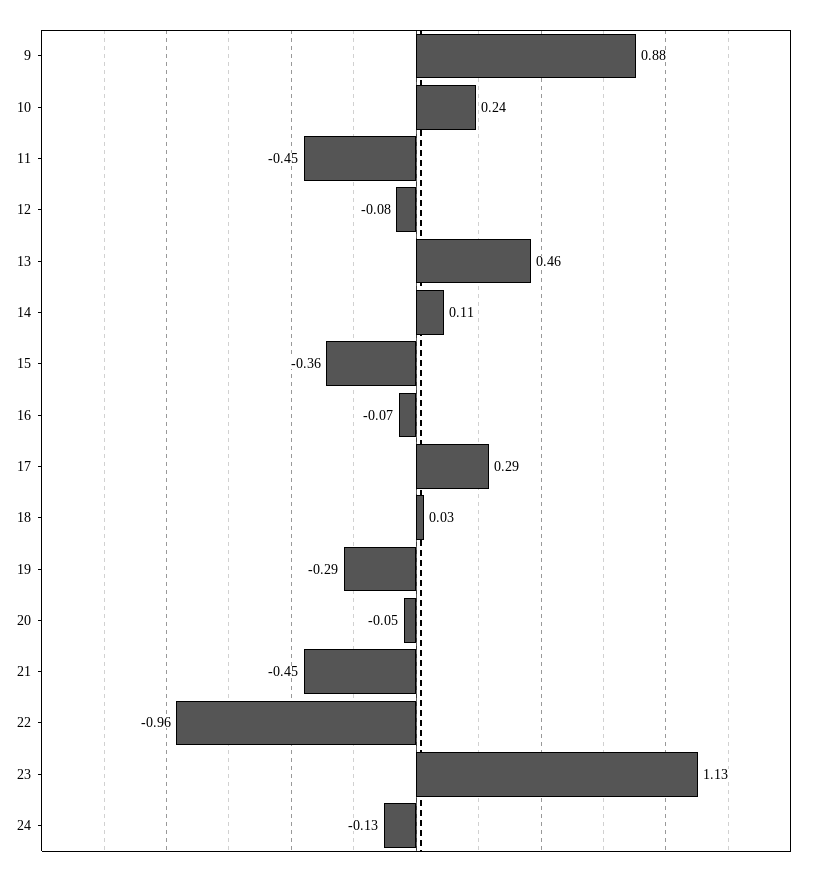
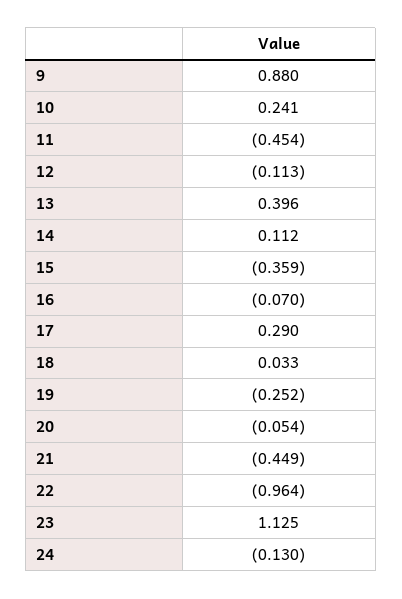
  {
    "9": 0.88,
    "10": 0.241,
    "11": -0.454,
-   "12": -0.08,
+   "12": -0.113,
-   "13": 0.46,
+   "13": 0.396,
    "14": 0.112,
    "15": -0.359,
    "16": -0.07,
    "17": 0.29,
    "18": 0.033,
-   "19": -0.29,
+   "19": -0.252,
    "20": -0.054,
    "21": -0.449,
    "22": -0.964,
    "23": 1.125,
    "24": -0.13
  }

